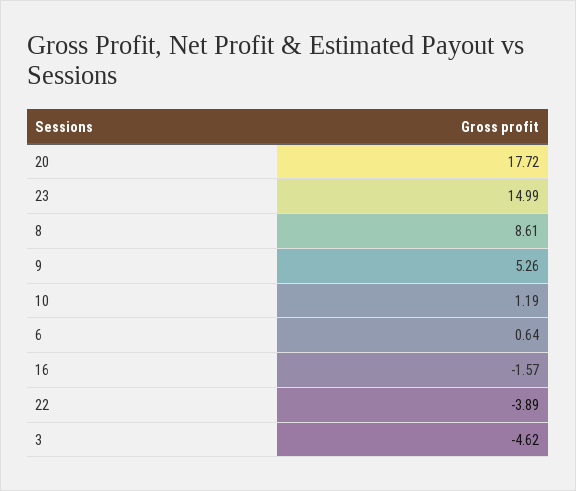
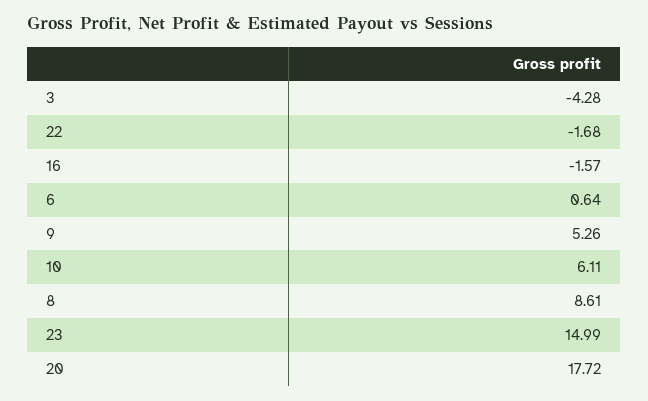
  {
    "20": 17.72,
    "23": 14.99,
    "8": 8.61,
    "9": 5.26,
-   "10": 1.19,
+   "10": 6.11,
    "6": 0.64,
    "16": -1.57,
-   "22": -3.89,
+   "22": -1.68,
-   "3": -4.62
+   "3": -4.28
  }

